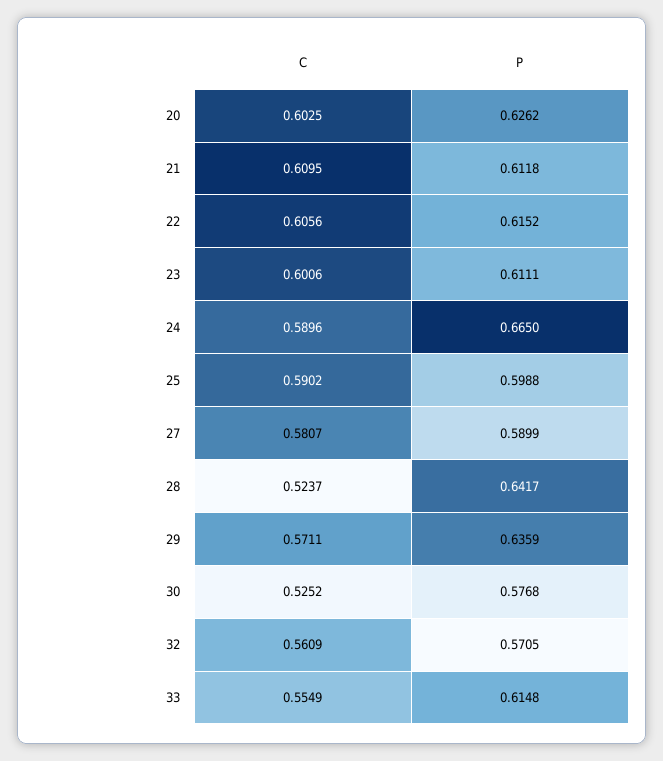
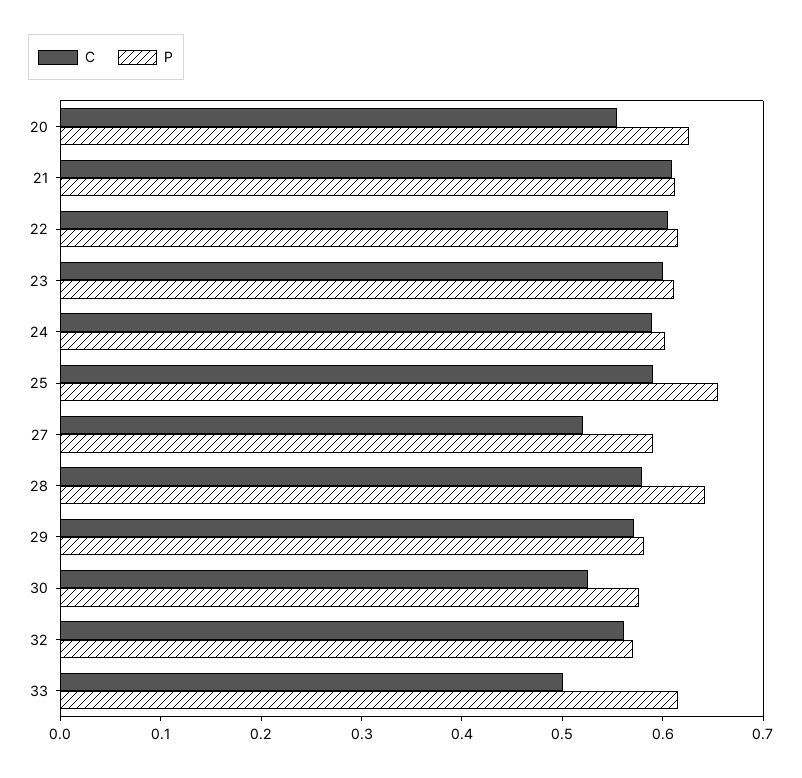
  {
    "C": {
-     "20": 0.6025,
+     "20": 0.56,
      "21": 0.6095,
      "22": 0.6056,
      "23": 0.6006,
      "24": 0.5896,
      "25": 0.5902,
-     "27": 0.5807,
+     "27": 0.52,
-     "28": 0.5237,
+     "28": 0.58,
      "29": 0.5711,
      "30": 0.5252,
      "32": 0.5609,
-     "33": 0.5549
+     "33": 0.5
    },
    "P": {
      "20": 0.6262,
      "21": 0.6118,
      "22": 0.6152,
      "23": 0.6111,
-     "24": 0.665,
+     "24": 0.6,
-     "25": 0.5988,
+     "25": 0.66,
      "27": 0.5899,
      "28": 0.6417,
-     "29": 0.6359,
+     "29": 0.58,
      "30": 0.5768,
      "32": 0.5705,
      "33": 0.6148
    }
  }

